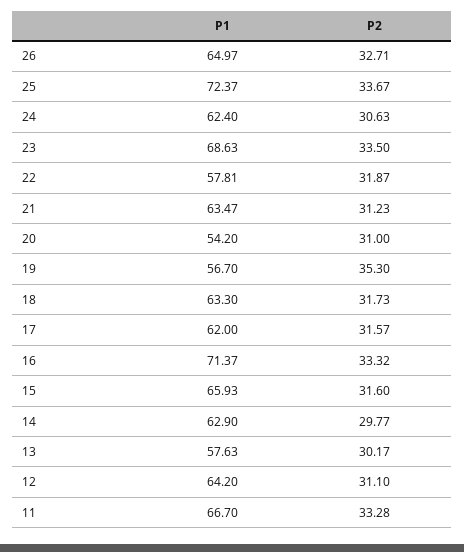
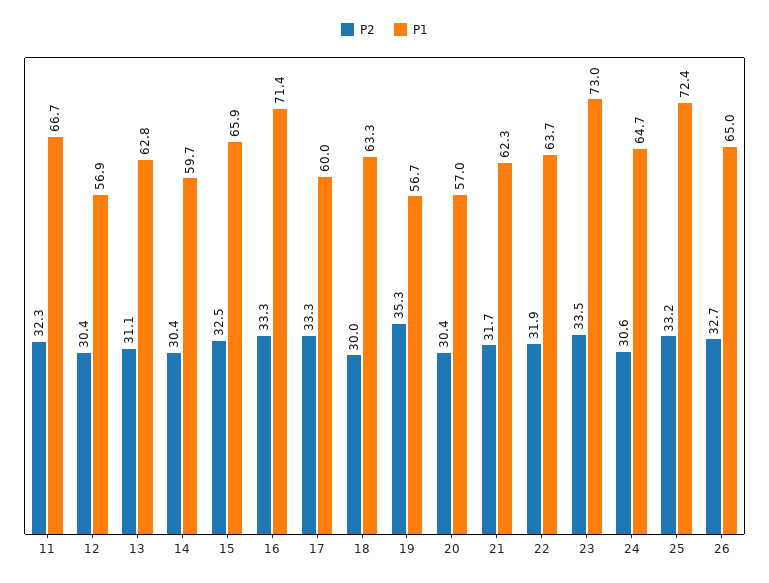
  {
    "P1": {
      "26": 64.97,
      "25": 72.37,
-     "24": 62.4,
+     "24": 64.7,
-     "23": 68.63,
+     "23": 73,
-     "22": 57.81,
+     "22": 63.7,
-     "21": 63.47,
+     "21": 62.3,
-     "20": 54.2,
+     "20": 57,
      "19": 56.7,
      "18": 63.3,
-     "17": 62,
+     "17": 60,
      "16": 71.37,
      "15": 65.93,
-     "14": 62.9,
+     "14": 59.7,
-     "13": 57.63,
+     "13": 62.8,
-     "12": 64.2,
+     "12": 56.9,
      "11": 66.7
    },
    "P2": {
      "26": 32.71,
-     "25": 33.67,
+     "25": 33.2,
      "24": 30.63,
      "23": 33.5,
      "22": 31.87,
-     "21": 31.23,
+     "21": 31.7,
-     "20": 31,
+     "20": 30.4,
      "19": 35.3,
-     "18": 31.73,
+     "18": 30,
-     "17": 31.57,
+     "17": 33.3,
      "16": 33.32,
-     "15": 31.6,
+     "15": 32.5,
-     "14": 29.77,
+     "14": 30.4,
-     "13": 30.17,
+     "13": 31.1,
-     "12": 31.1,
+     "12": 30.4,
-     "11": 33.28
+     "11": 32.3
    }
  }

